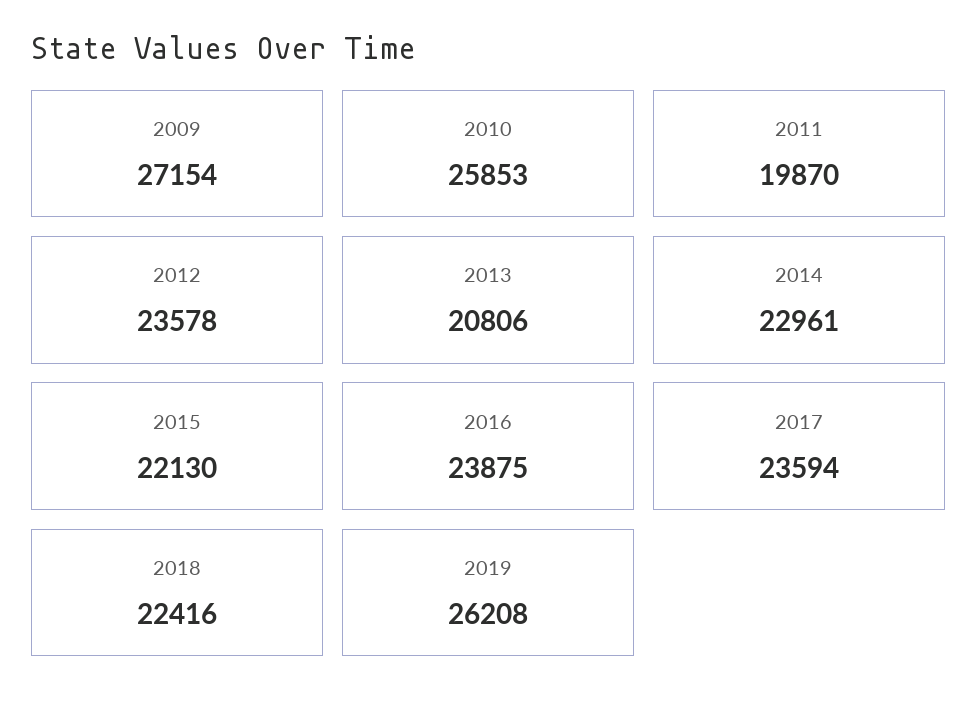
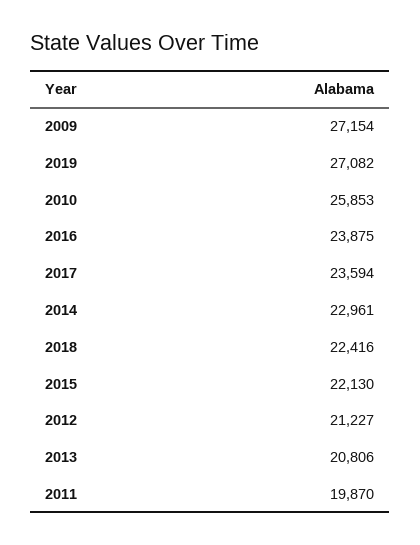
  {
    "2009": 27154,
    "2010": 25853,
    "2011": 19870,
-   "2012": 23578,
+   "2012": 21227,
    "2013": 20806,
    "2014": 22961,
    "2015": 22130,
    "2016": 23875,
    "2017": 23594,
    "2018": 22416,
-   "2019": 26208
+   "2019": 27082
  }

